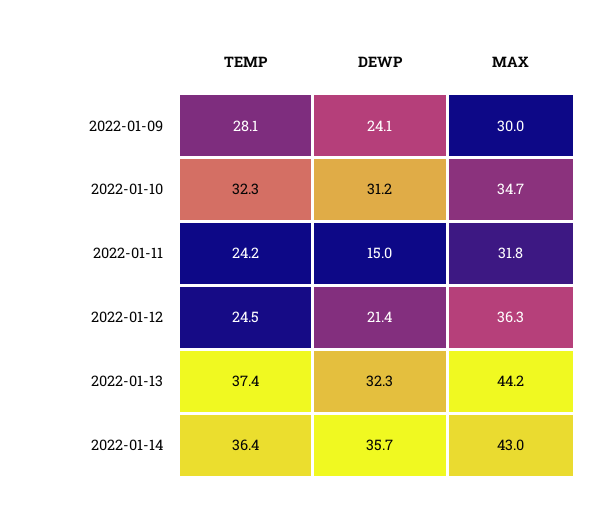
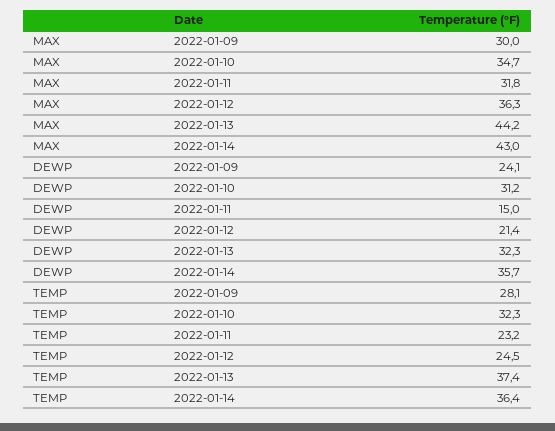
  {
    "TEMP": {
      "2022-01-09": 28.1,
      "2022-01-10": 32.3,
-     "2022-01-11": 24.2,
+     "2022-01-11": 23.2,
      "2022-01-12": 24.5,
      "2022-01-13": 37.4,
      "2022-01-14": 36.4
    },
    "DEWP": {
      "2022-01-09": 24.1,
      "2022-01-10": 31.2,
      "2022-01-11": 15,
      "2022-01-12": 21.4,
      "2022-01-13": 32.3,
      "2022-01-14": 35.7
    },
    "MAX": {
      "2022-01-09": 30,
      "2022-01-10": 34.7,
      "2022-01-11": 31.8,
      "2022-01-12": 36.3,
      "2022-01-13": 44.2,
      "2022-01-14": 43
    }
  }

